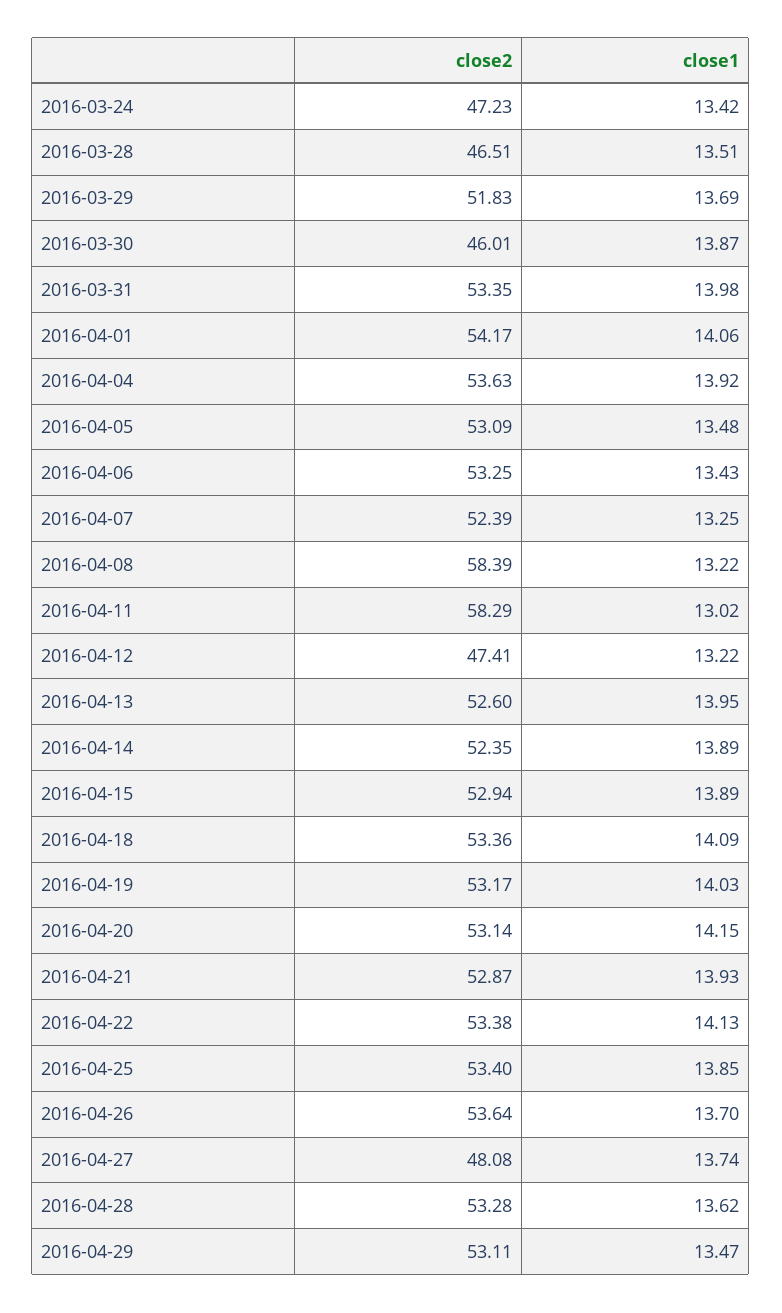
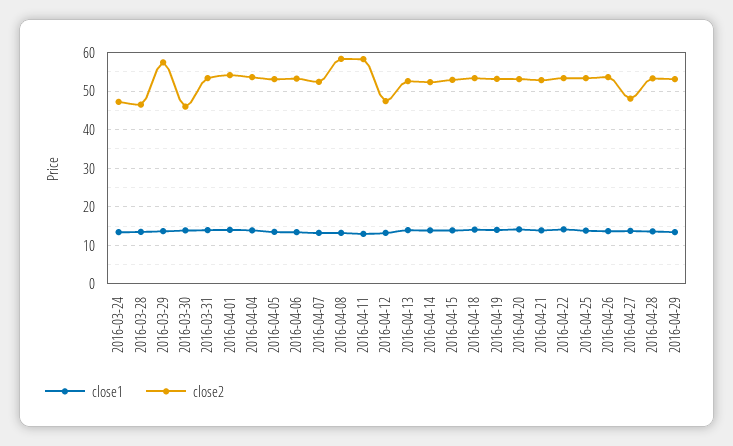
  {
    "close2": {
      "2016-03-24": 47.23,
      "2016-03-28": 46.51,
-     "2016-03-29": 51.83,
+     "2016-03-29": 58,
      "2016-03-30": 46.01,
      "2016-03-31": 53.35,
      "2016-04-01": 54.17,
      "2016-04-04": 53.63,
      "2016-04-05": 53.09,
      "2016-04-06": 53.25,
      "2016-04-07": 52.39,
      "2016-04-08": 58.39,
      "2016-04-11": 58.29,
      "2016-04-12": 47.41,
      "2016-04-13": 52.6,
      "2016-04-14": 52.35,
      "2016-04-15": 52.94,
      "2016-04-18": 53.36,
      "2016-04-19": 53.17,
      "2016-04-20": 53.14,
      "2016-04-21": 52.87,
      "2016-04-22": 53.38,
      "2016-04-25": 53.4,
      "2016-04-26": 53.64,
      "2016-04-27": 48.08,
      "2016-04-28": 53.28,
      "2016-04-29": 53.11
    },
    "close1": {
      "2016-03-24": 13.42,
      "2016-03-28": 13.51,
      "2016-03-29": 13.69,
      "2016-03-30": 13.87,
      "2016-03-31": 13.98,
      "2016-04-01": 14.06,
      "2016-04-04": 13.92,
      "2016-04-05": 13.48,
      "2016-04-06": 13.43,
      "2016-04-07": 13.25,
      "2016-04-08": 13.22,
      "2016-04-11": 13.02,
      "2016-04-12": 13.22,
      "2016-04-13": 13.95,
      "2016-04-14": 13.89,
      "2016-04-15": 13.89,
      "2016-04-18": 14.09,
      "2016-04-19": 14.03,
      "2016-04-20": 14.15,
      "2016-04-21": 13.93,
      "2016-04-22": 14.13,
      "2016-04-25": 13.85,
      "2016-04-26": 13.7,
      "2016-04-27": 13.74,
      "2016-04-28": 13.62,
      "2016-04-29": 13.47
    }
  }

